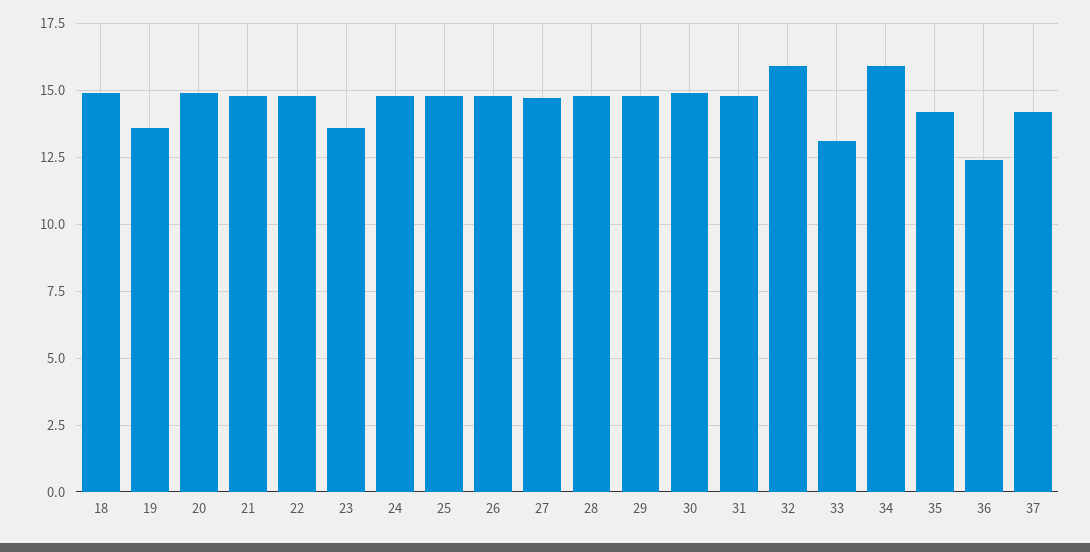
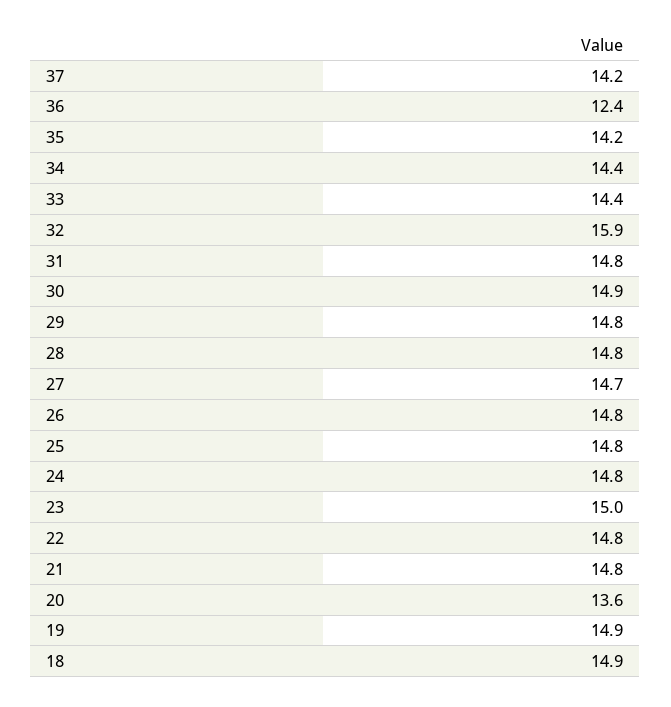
  {
    "18": 14.9,
-   "19": 13.5,
+   "19": 14.9,
-   "20": 15,
+   "20": 13.6,
    "21": 14.8,
    "22": 14.8,
-   "23": 13.5,
+   "23": 15,
    "24": 14.8,
    "25": 14.8,
    "26": 14.8,
    "27": 14.7,
    "28": 14.8,
    "29": 14.8,
    "30": 14.9,
    "31": 14.8,
    "32": 15.9,
-   "33": 13,
+   "33": 14.4,
-   "34": 16,
+   "34": 14.4,
    "35": 14.2,
    "36": 12.4,
    "37": 14.2
  }

